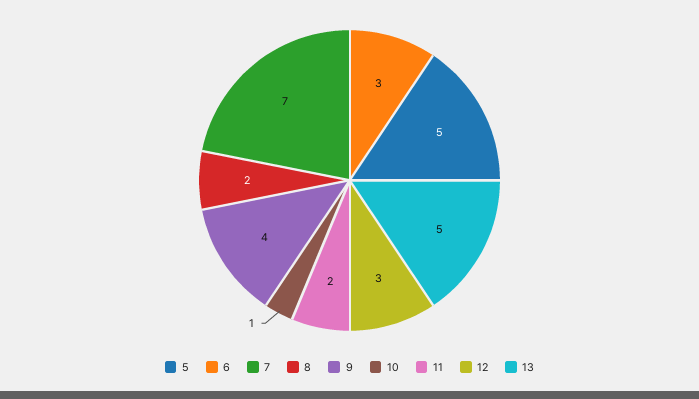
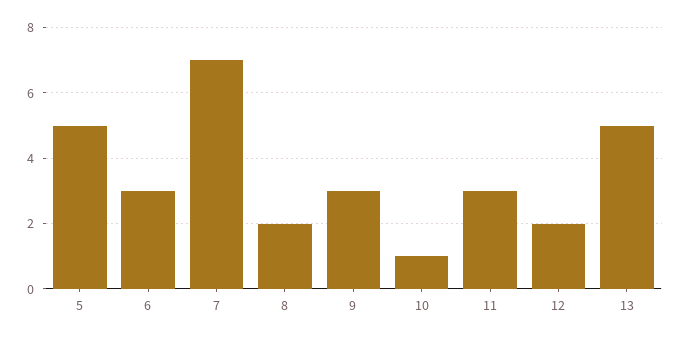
  {
    "5": 5,
    "6": 3,
    "7": 7,
    "8": 2,
-   "9": 4,
+   "9": 3,
    "10": 1,
-   "11": 2,
+   "11": 3,
-   "12": 3,
+   "12": 2,
    "13": 5
  }

